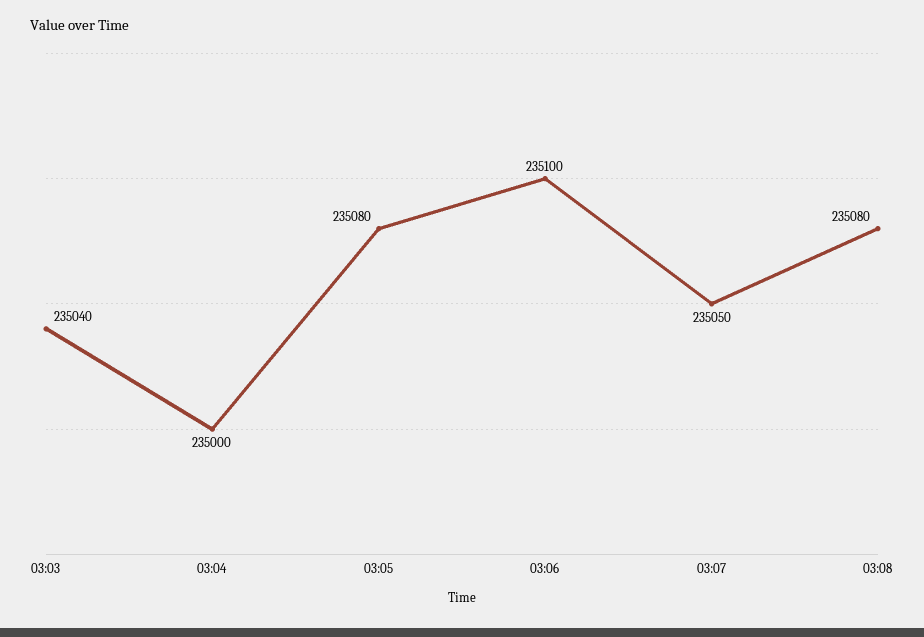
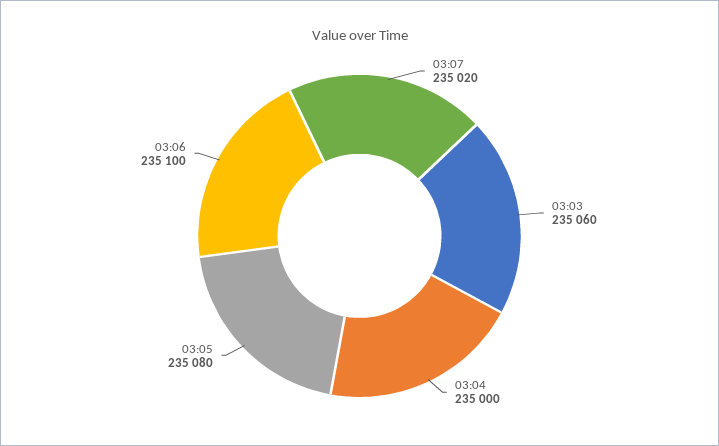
  {
-   "03:03": 235040,
+   "03:03": 235060,
    "03:04": 235000,
    "03:05": 235080,
    "03:06": 235100,
-   "03:07": 235050,
+   "03:07": 235020
-   "03:08": 235080
  }

